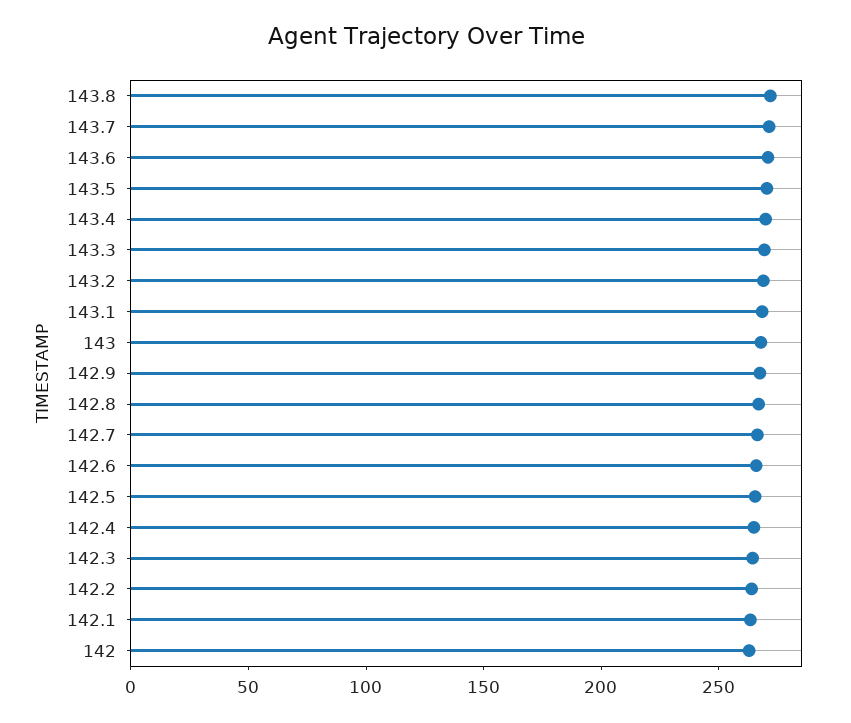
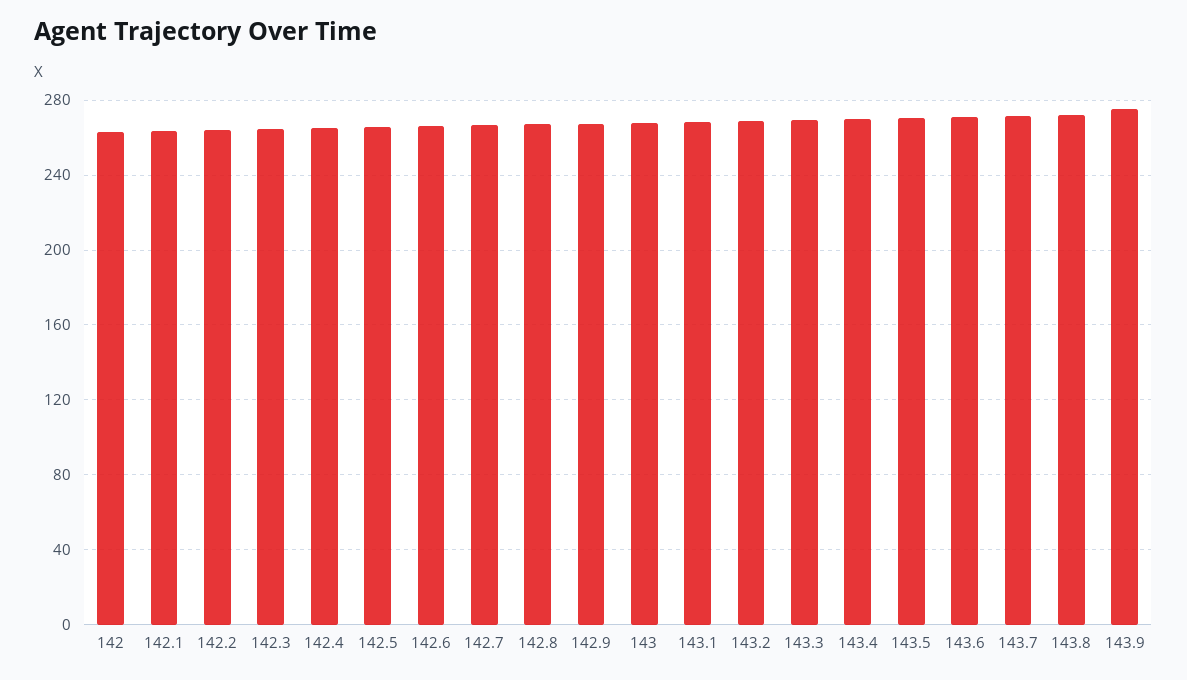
  {
    "143.8": 270,
    "143.7": 270,
    "143.6": 270,
    "143.5": 270,
    "143.4": 270,
    "143.3": 270,
    "143.2": 270,
    "143.1": 270,
    "143": 270,
    "142.9": 270,
    "142.8": 265,
    "142.7": 265,
    "142.6": 265,
    "142.5": 265,
    "142.4": 265,
    "142.3": 265,
    "142.2": 265,
    "142.1": 265,
-   "142": 265
+   "142": 265,
+   "143.9": 275
  }

